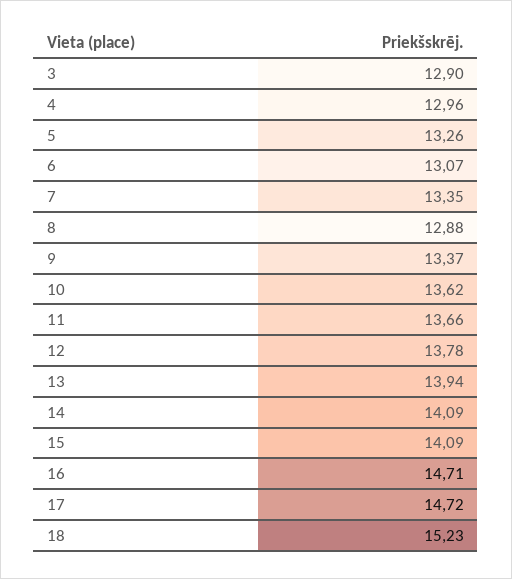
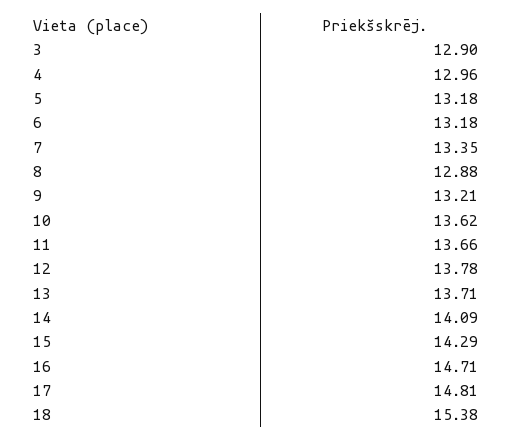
  {
    "3": 12.9,
    "4": 12.96,
-   "5": 13.26,
+   "5": 13.18,
-   "6": 13.07,
+   "6": 13.18,
    "7": 13.35,
    "8": 12.88,
-   "9": 13.37,
+   "9": 13.21,
    "10": 13.62,
    "11": 13.66,
    "12": 13.78,
-   "13": 13.94,
+   "13": 13.71,
    "14": 14.09,
-   "15": 14.09,
+   "15": 14.29,
    "16": 14.71,
-   "17": 14.72,
+   "17": 14.81,
-   "18": 15.23
+   "18": 15.38
  }

